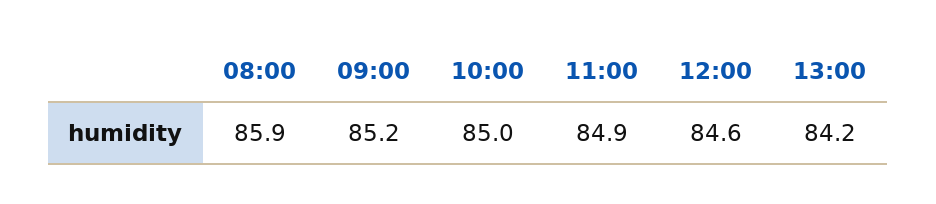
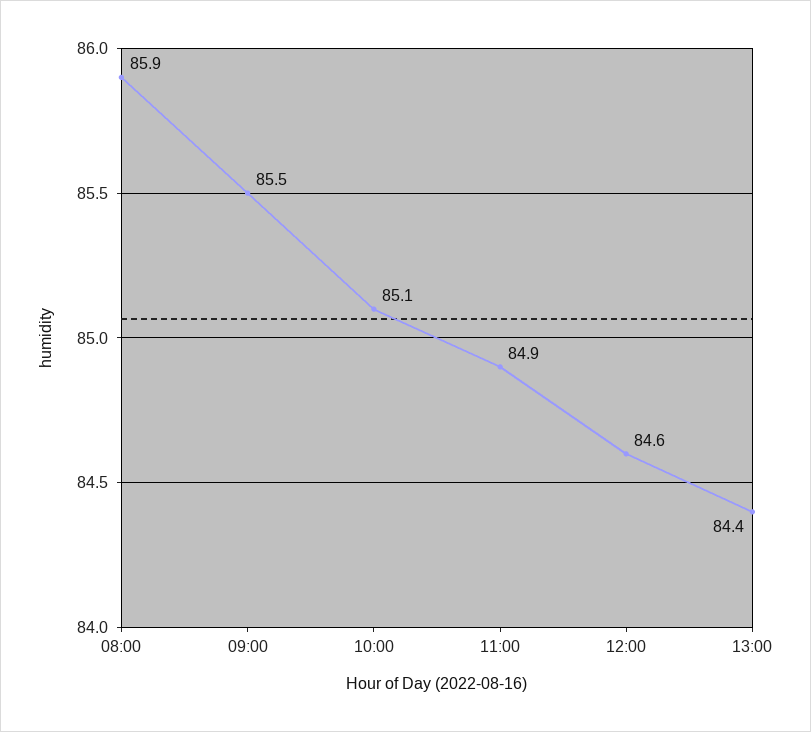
  {
    "08:00": 85.9,
-   "09:00": 85.2,
+   "09:00": 85.5,
-   "10:00": 85,
+   "10:00": 85.1,
    "11:00": 84.9,
    "12:00": 84.6,
-   "13:00": 84.2
+   "13:00": 84.4
  }

